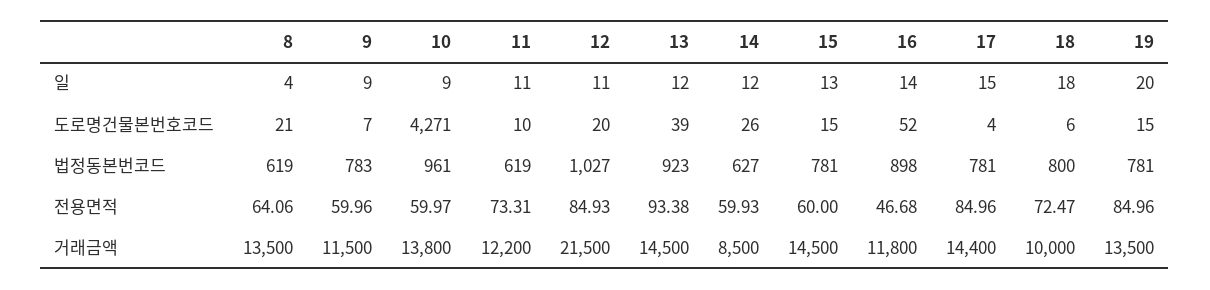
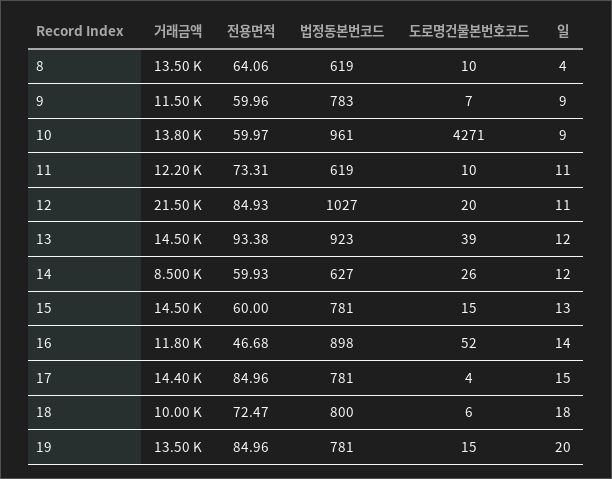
  {
    "8": {
      "일": 4,
-     "도로명건물본번호코드": 21,
+     "도로명건물본번호코드": 10,
      "법정동본번코드": 619,
      "전용면적": 64.06,
      "거래금액": 13500
    },
    "9": {
      "일": 9,
      "도로명건물본번호코드": 7,
      "법정동본번코드": 783,
      "전용면적": 59.96,
      "거래금액": 11500
    },
    "10": {
      "일": 9,
      "도로명건물본번호코드": 4271,
      "법정동본번코드": 961,
      "전용면적": 59.97,
      "거래금액": 13800
    },
    "11": {
      "일": 11,
      "도로명건물본번호코드": 10,
      "법정동본번코드": 619,
      "전용면적": 73.31,
      "거래금액": 12200
    },
    "12": {
      "일": 11,
      "도로명건물본번호코드": 20,
      "법정동본번코드": 1027,
      "전용면적": 84.93,
      "거래금액": 21500
    },
    "13": {
      "일": 12,
      "도로명건물본번호코드": 39,
      "법정동본번코드": 923,
      "전용면적": 93.38,
      "거래금액": 14500
    },
    "14": {
      "일": 12,
      "도로명건물본번호코드": 26,
      "법정동본번코드": 627,
      "전용면적": 59.93,
      "거래금액": 8500
    },
    "15": {
      "일": 13,
      "도로명건물본번호코드": 15,
      "법정동본번코드": 781,
      "전용면적": 60,
      "거래금액": 14500
    },
    "16": {
      "일": 14,
      "도로명건물본번호코드": 52,
      "법정동본번코드": 898,
      "전용면적": 46.68,
      "거래금액": 11800
    },
    "17": {
      "일": 15,
      "도로명건물본번호코드": 4,
      "법정동본번코드": 781,
      "전용면적": 84.96,
      "거래금액": 14400
    },
    "18": {
      "일": 18,
      "도로명건물본번호코드": 6,
      "법정동본번코드": 800,
      "전용면적": 72.47,
      "거래금액": 10000
    },
    "19": {
      "일": 20,
      "도로명건물본번호코드": 15,
      "법정동본번코드": 781,
      "전용면적": 84.96,
      "거래금액": 13500
    }
  }

